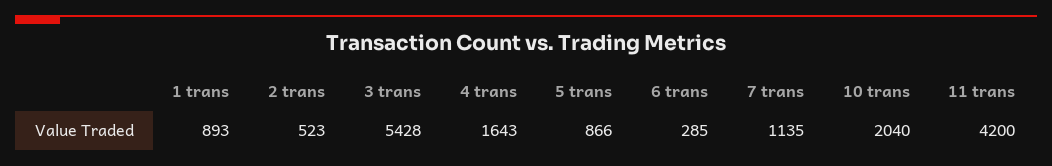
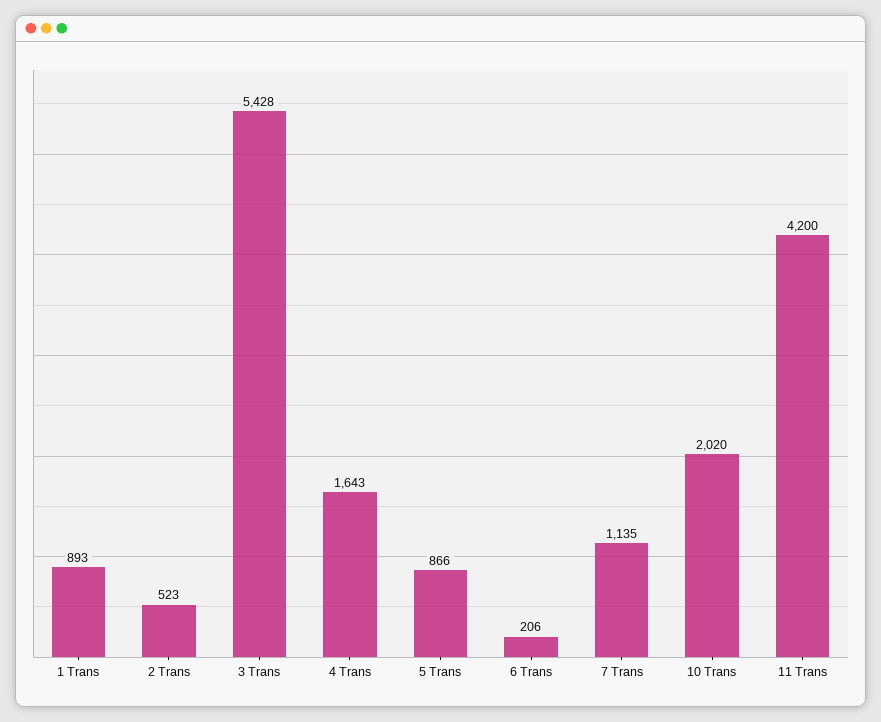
  {
    "1 trans": 893,
    "2 trans": 523,
    "3 trans": 5428,
    "4 trans": 1643,
    "5 trans": 866,
-   "6 trans": 285,
+   "6 trans": 206,
    "7 trans": 1135,
-   "10 trans": 2040,
+   "10 trans": 2020,
    "11 trans": 4200
  }

